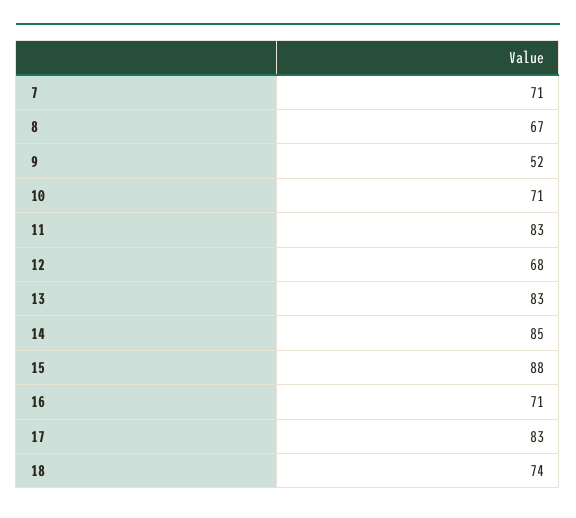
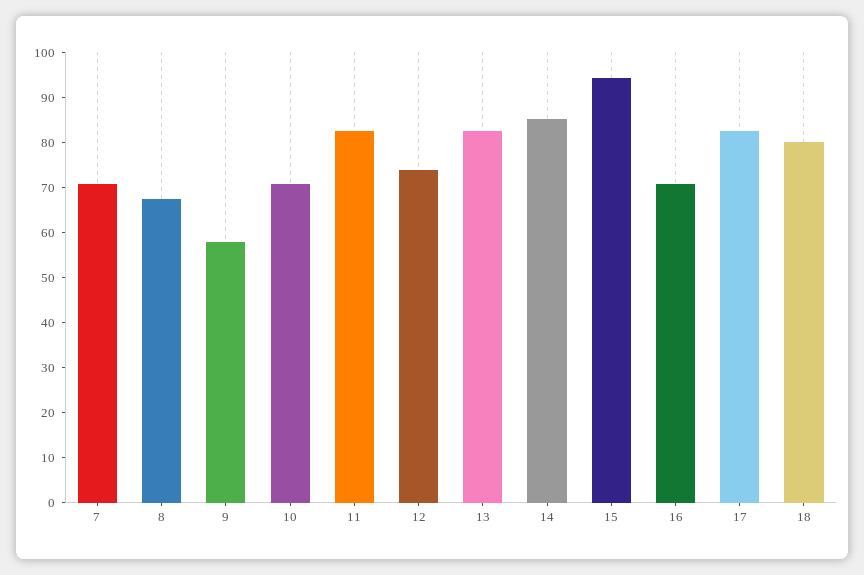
  {
    "7": 71,
    "8": 67,
-   "9": 52,
+   "9": 58,
    "10": 71,
    "11": 83,
-   "12": 68,
+   "12": 74,
    "13": 83,
    "14": 85,
-   "15": 88,
+   "15": 94,
    "16": 71,
    "17": 83,
-   "18": 74
+   "18": 80
  }

